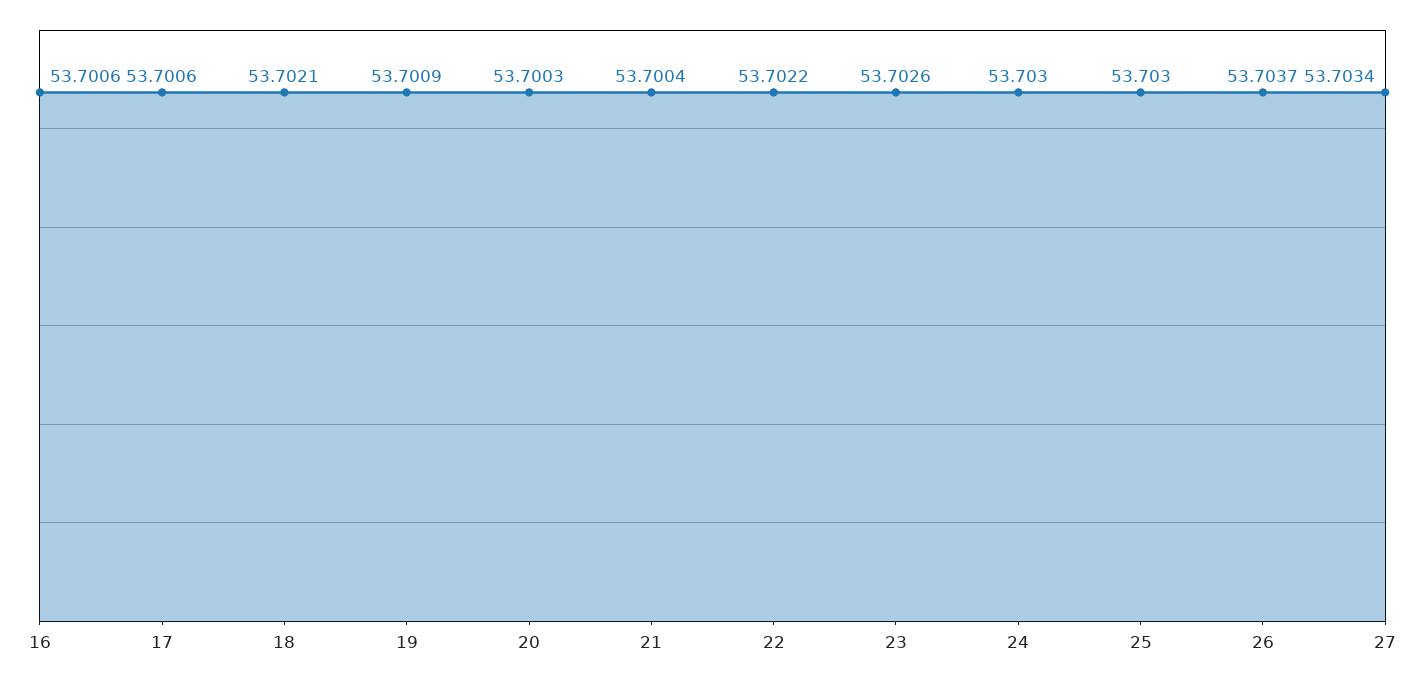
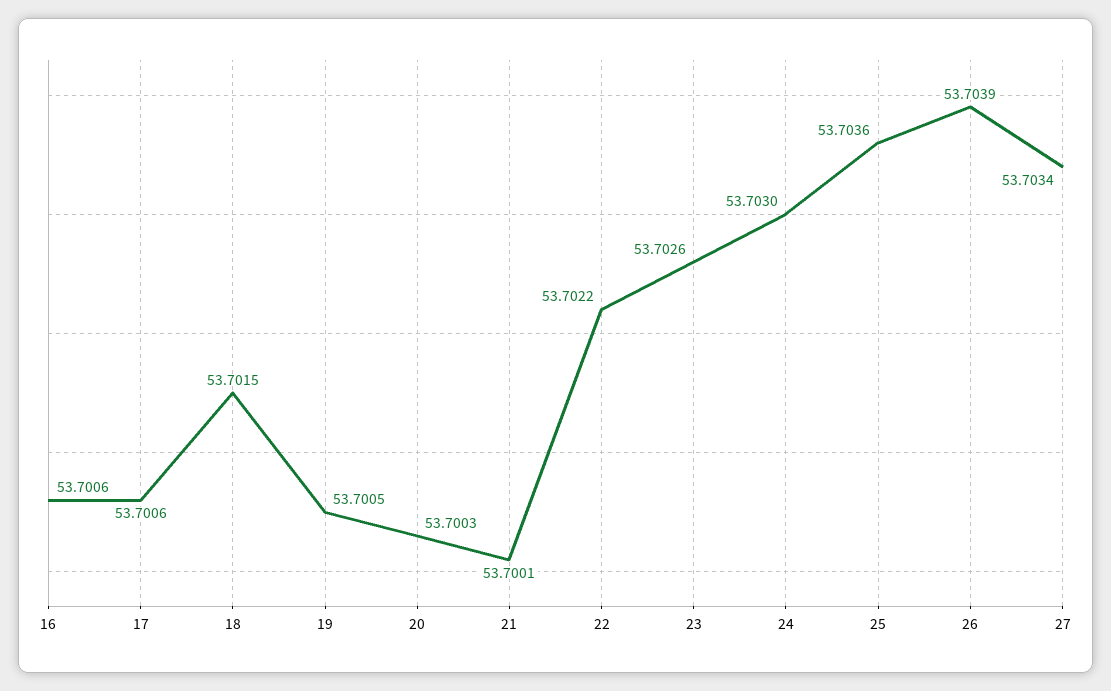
  {
    "16": 53.7006,
    "17": 53.7006,
-   "18": 53.7021,
+   "18": 53.7015,
-   "19": 53.7009,
+   "19": 53.7005,
    "20": 53.7003,
-   "21": 53.7004,
+   "21": 53.7001,
    "22": 53.7022,
    "23": 53.7026,
    "24": 53.703,
-   "25": 53.703,
+   "25": 53.7036,
-   "26": 53.7037,
+   "26": 53.7039,
    "27": 53.7034
  }

